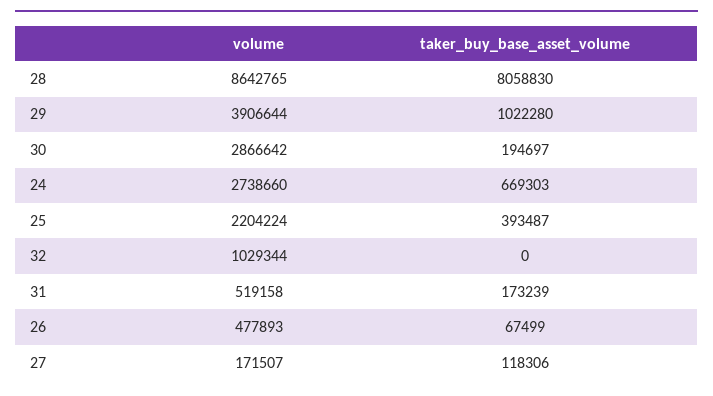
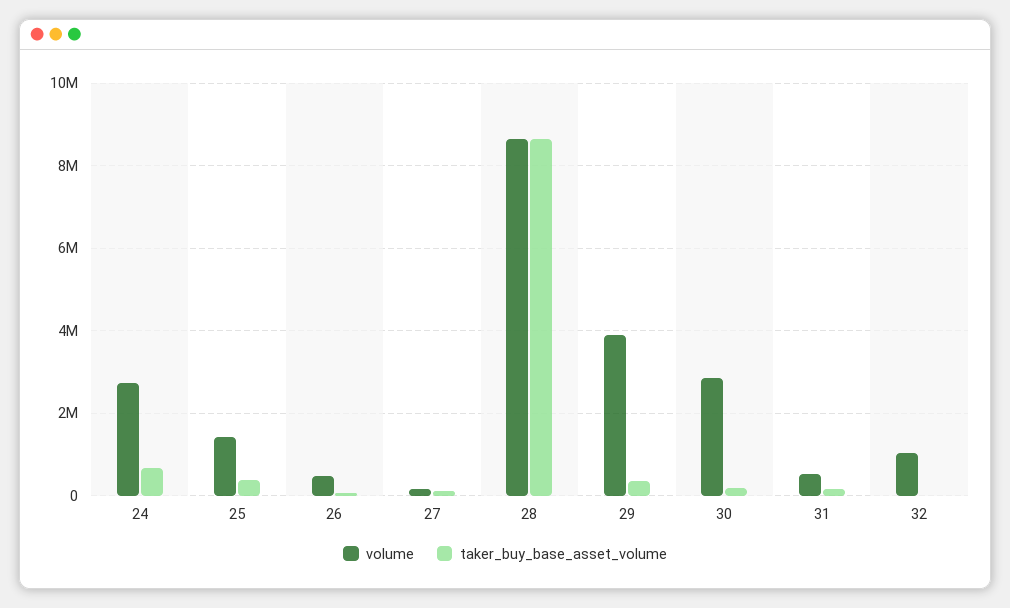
  {
    "volume": {
      "28": 8642765,
      "29": 3906644,
      "30": 2866642,
      "24": 2738660,
-     "25": 2204224,
+     "25": 1400000,
      "32": 1029344,
      "31": 519158,
      "26": 477893,
      "27": 171507
    },
    "taker_buy_base_asset_volume": {
-     "28": 8058830,
+     "28": 8600000,
-     "29": 1022280,
+     "29": 400000,
      "30": 194697,
      "24": 669303,
      "25": 393487,
      "32": 0,
      "31": 173239,
      "26": 67499,
      "27": 118306
    }
  }

